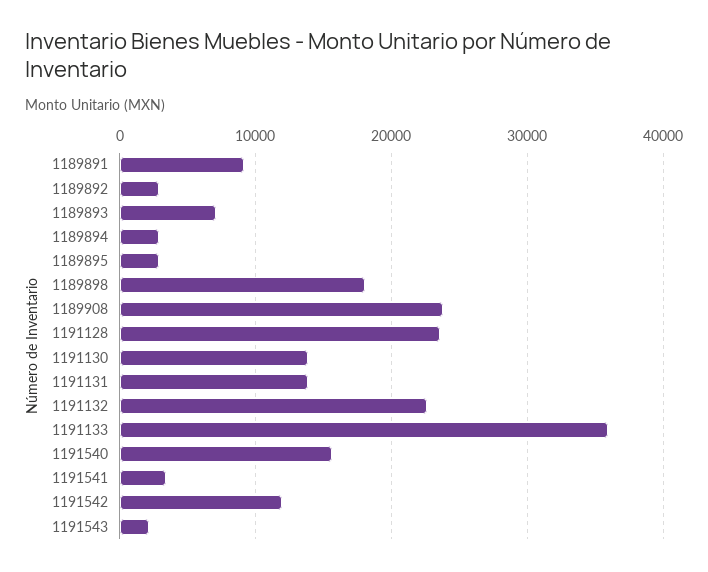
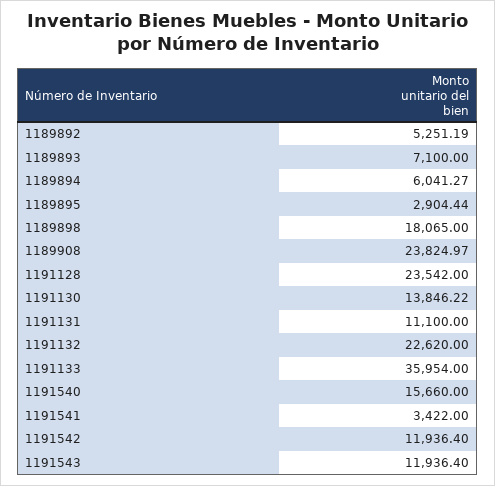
  {
-   "1189891": 9000,
-   "1189892": 3000,
+   "1189892": 5251.19,
    "1189893": 7100,
-   "1189894": 3000,
+   "1189894": 6041.27,
    "1189895": 2904.44,
    "1189898": 18065,
    "1189908": 23824.97,
    "1191128": 23542,
    "1191130": 13846.22,
-   "1191131": 14000,
+   "1191131": 11100,
    "1191132": 22620,
    "1191133": 35954,
    "1191540": 15660,
    "1191541": 3422,
    "1191542": 11936.4,
-   "1191543": 2000
+   "1191543": 11936.4
  }

